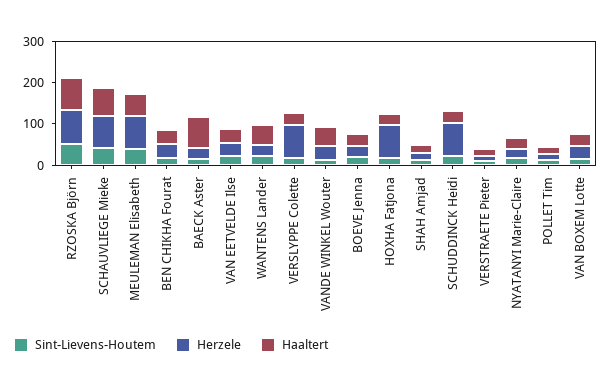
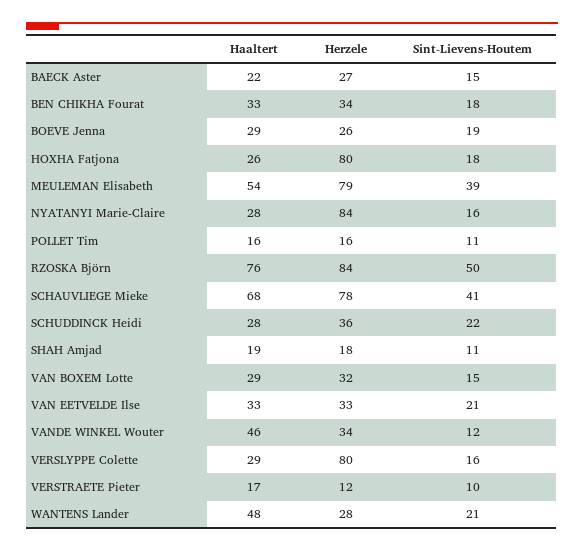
  {
    "Sint-Lievens-Houtem": {
      "RZOSKA Björn": 50,
      "SCHAUVLIEGE Mieke": 41,
      "MEULEMAN Elisabeth": 39,
      "BEN CHIKHA Fourat": 18,
      "BAECK Aster": 15,
      "VAN EETVELDE Ilse": 21,
      "WANTENS Lander": 21,
      "VERSLYPPE Colette": 16,
      "VANDE WINKEL Wouter": 12,
      "BOEVE Jenna": 19,
      "HOXHA Fatjona": 18,
      "SHAH Amjad": 11,
      "SCHUDDINCK Heidi": 22,
      "VERSTRAETE Pieter": 10,
      "NYATANYI Marie-Claire": 16,
      "POLLET Tim": 11,
      "VAN BOXEM Lotte": 15
    },
    "Herzele": {
      "RZOSKA Björn": 84,
      "SCHAUVLIEGE Mieke": 78,
      "MEULEMAN Elisabeth": 79,
      "BEN CHIKHA Fourat": 34,
      "BAECK Aster": 27,
      "VAN EETVELDE Ilse": 33,
      "WANTENS Lander": 28,
      "VERSLYPPE Colette": 80,
      "VANDE WINKEL Wouter": 34,
      "BOEVE Jenna": 26,
      "HOXHA Fatjona": 80,
      "SHAH Amjad": 18,
-     "SCHUDDINCK Heidi": 80,
+     "SCHUDDINCK Heidi": 36,
      "VERSTRAETE Pieter": 12,
-     "NYATANYI Marie-Claire": 20,
+     "NYATANYI Marie-Claire": 84,
      "POLLET Tim": 16,
      "VAN BOXEM Lotte": 32
    },
    "Haaltert": {
      "RZOSKA Björn": 76,
      "SCHAUVLIEGE Mieke": 68,
      "MEULEMAN Elisabeth": 54,
      "BEN CHIKHA Fourat": 33,
-     "BAECK Aster": 80,
+     "BAECK Aster": 22,
      "VAN EETVELDE Ilse": 33,
      "WANTENS Lander": 48,
      "VERSLYPPE Colette": 29,
      "VANDE WINKEL Wouter": 46,
      "BOEVE Jenna": 29,
      "HOXHA Fatjona": 26,
      "SHAH Amjad": 19,
      "SCHUDDINCK Heidi": 28,
      "VERSTRAETE Pieter": 17,
      "NYATANYI Marie-Claire": 28,
      "POLLET Tim": 16,
      "VAN BOXEM Lotte": 29
    }
  }

